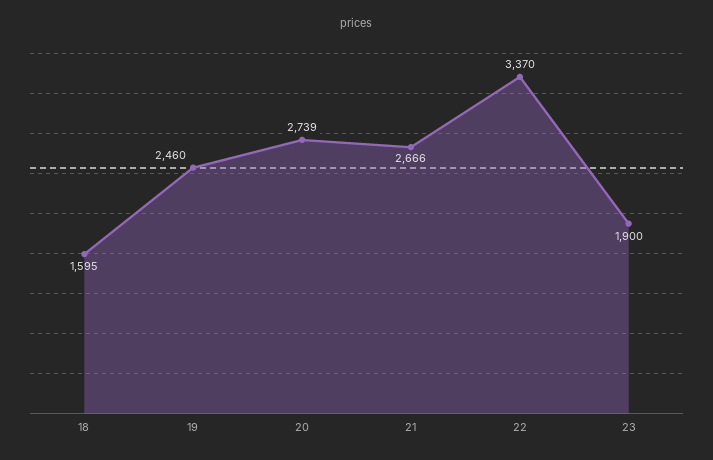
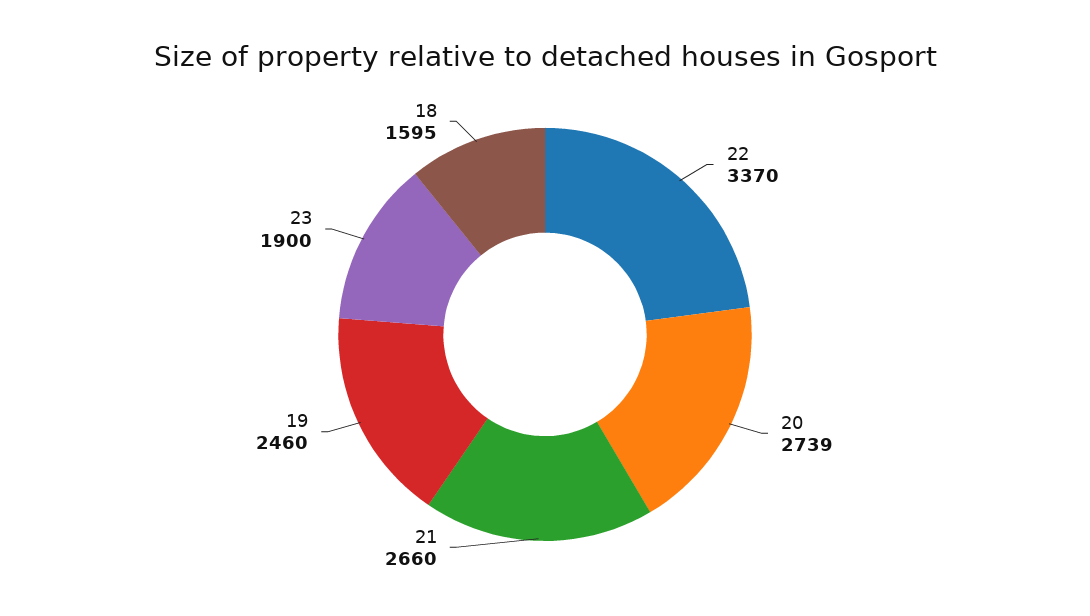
  {
    "18": 1595,
    "19": 2460,
    "20": 2739,
-   "21": 2666,
+   "21": 2660,
    "22": 3370,
    "23": 1900
  }

